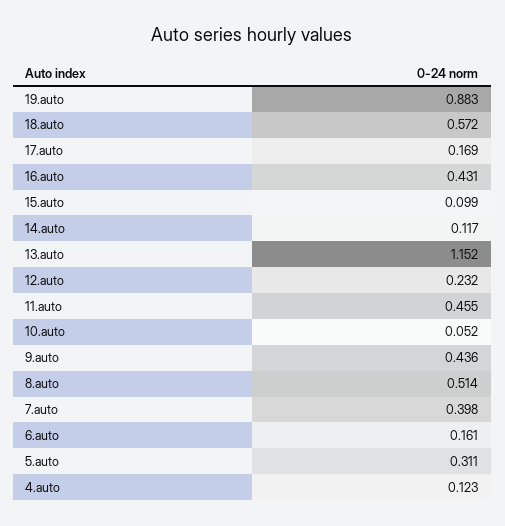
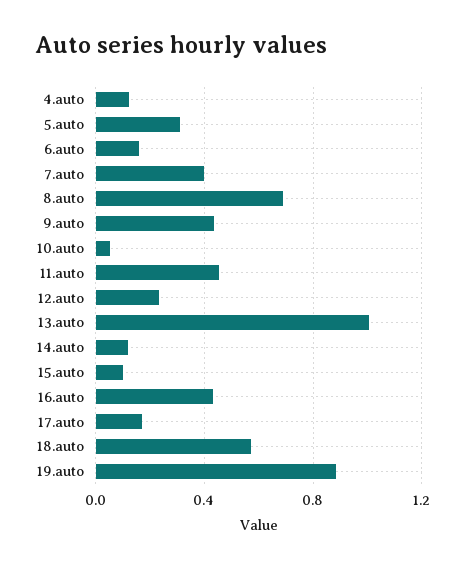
  {
    "19.auto": 0.883,
    "18.auto": 0.572,
    "17.auto": 0.169,
    "16.auto": 0.431,
    "15.auto": 0.099,
    "14.auto": 0.117,
-   "13.auto": 1.152,
+   "13.auto": 1,
    "12.auto": 0.232,
    "11.auto": 0.455,
    "10.auto": 0.052,
    "9.auto": 0.436,
-   "8.auto": 0.514,
+   "8.auto": 0.7,
    "7.auto": 0.398,
    "6.auto": 0.161,
    "5.auto": 0.311,
    "4.auto": 0.123
  }

